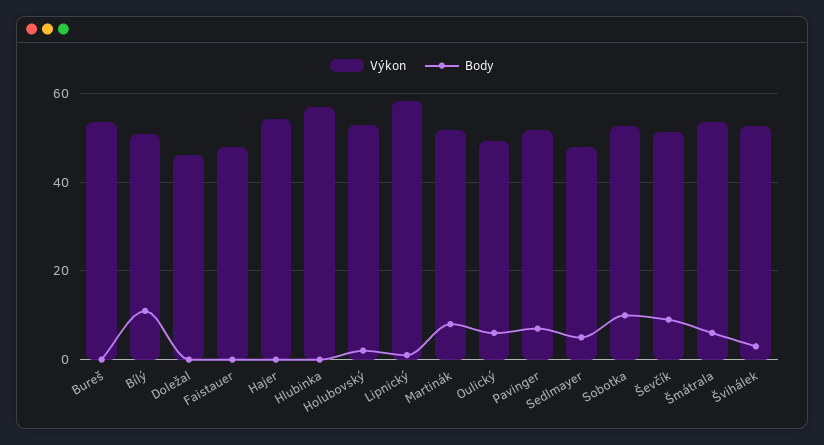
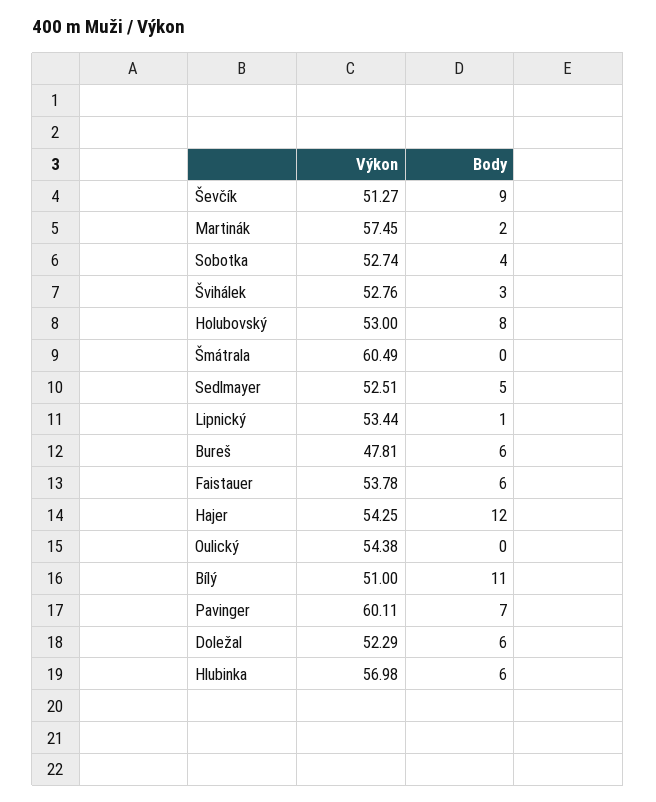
  {
    "Výkon": {
-     "Bureš": 54,
+     "Bureš": 47.81,
      "Bílý": 51,
-     "Doležal": 46,
+     "Doležal": 52.29,
-     "Faistauer": 48,
+     "Faistauer": 53.78,
      "Hajer": 54.25,
      "Hlubinka": 56.98,
      "Holubovský": 53,
-     "Lipnický": 58,
+     "Lipnický": 53.44,
-     "Martinák": 52,
+     "Martinák": 57.45,
-     "Oulický": 50,
+     "Oulický": 54.38,
-     "Pavinger": 52,
+     "Pavinger": 60.11,
-     "Sedlmayer": 48,
+     "Sedlmayer": 52.51,
      "Sobotka": 52.74,
      "Ševčík": 51.27,
-     "Šmátrala": 54,
+     "Šmátrala": 60.49,
      "Švihálek": 52.76
    },
    "Body": {
-     "Bureš": 0,
+     "Bureš": 6,
      "Bílý": 11,
-     "Doležal": 0,
+     "Doležal": 6,
-     "Faistauer": 0,
+     "Faistauer": 6,
-     "Hajer": 0,
+     "Hajer": 12,
-     "Hlubinka": 0,
+     "Hlubinka": 6,
-     "Holubovský": 2,
+     "Holubovský": 8,
      "Lipnický": 1,
-     "Martinák": 8,
+     "Martinák": 2,
-     "Oulický": 6,
+     "Oulický": 0,
      "Pavinger": 7,
      "Sedlmayer": 5,
-     "Sobotka": 10,
+     "Sobotka": 4,
      "Ševčík": 9,
-     "Šmátrala": 6,
+     "Šmátrala": 0,
      "Švihálek": 3
    }
  }

